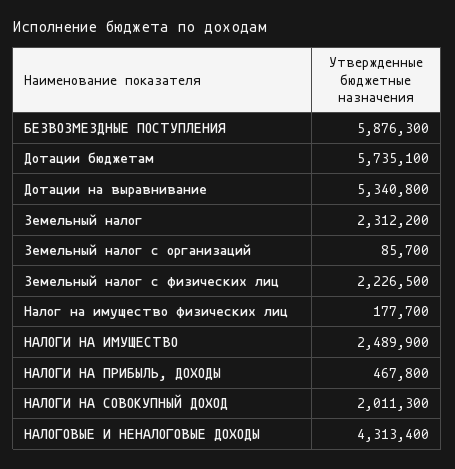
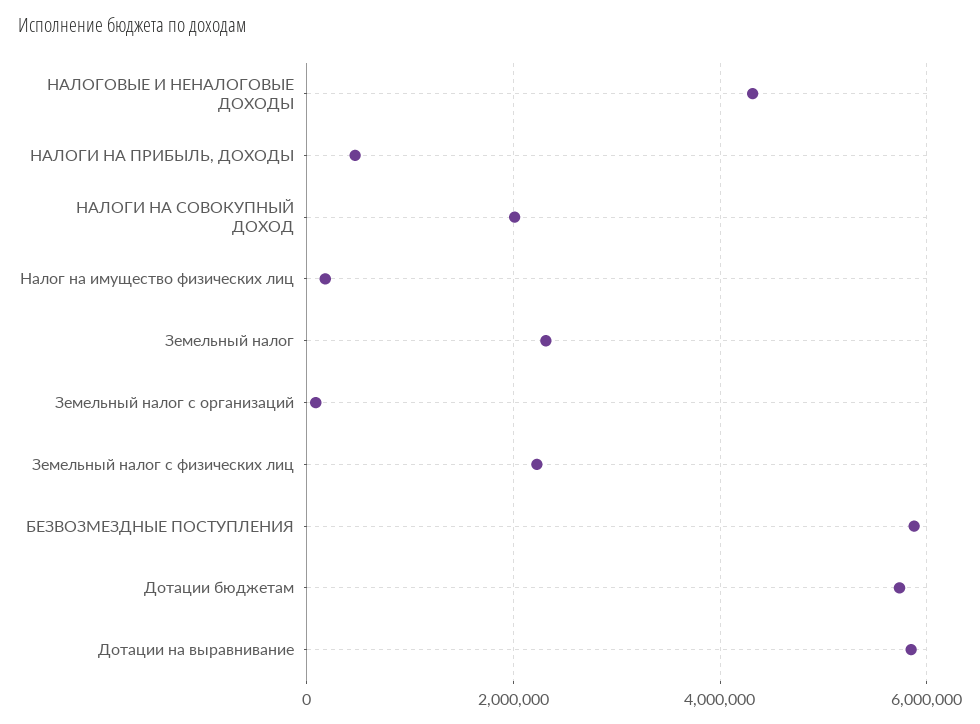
  {
    "БЕЗВОЗМЕЗДНЫЕ ПОСТУПЛЕНИЯ": 5876300,
    "Дотации бюджетам": 5735100,
-   "Дотации на выравнивание": 5340800,
+   "Дотации на выравнивание": 5800000,
    "Земельный налог": 2312200,
    "Земельный налог с организаций": 85700,
    "Земельный налог с физических лиц": 2226500,
    "Налог на имущество физических лиц": 177700,
-   "НАЛОГИ НА ИМУЩЕСТВО": 2489900,
    "НАЛОГИ НА ПРИБЫЛЬ, ДОХОДЫ": 467800,
    "НАЛОГИ НА СОВОКУПНЫЙ ДОХОД": 2011300,
    "НАЛОГОВЫЕ И НЕНАЛОГОВЫЕ ДОХОДЫ": 4313400
  }

